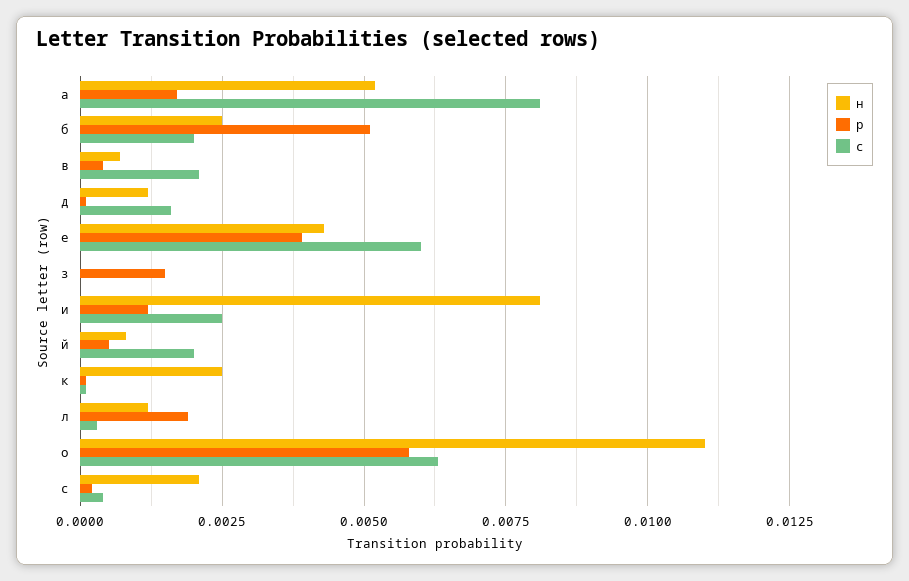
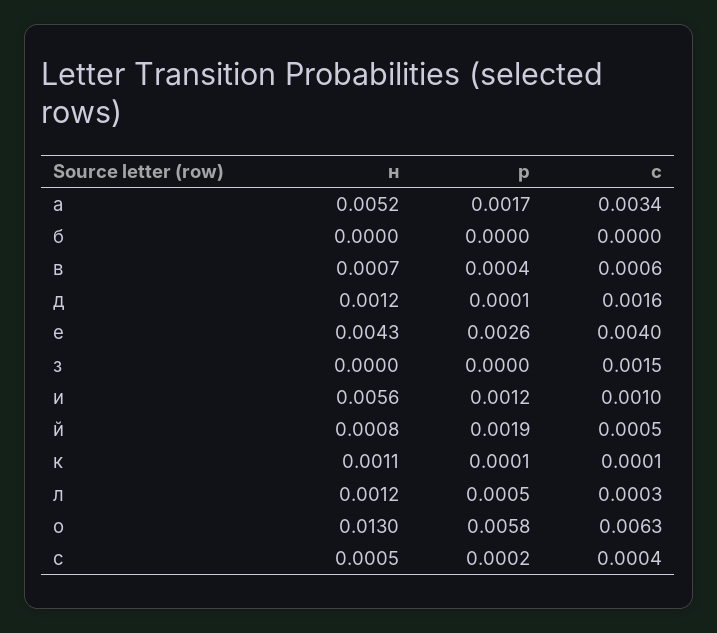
  {
    "н": {
      "а": 0.0052,
-     "б": 0.0025,
+     "б": 0,
      "в": 0.0007,
      "д": 0.0012,
      "е": 0.0043,
      "з": 0,
-     "и": 0.008,
+     "и": 0.0056,
      "й": 0.0008,
-     "к": 0.0025,
+     "к": 0.0011,
      "л": 0.0012,
-     "о": 0.011,
+     "о": 0.013,
-     "с": 0.002
+     "с": 0.0005
    },
    "р": {
      "а": 0.0017,
-     "б": 0.005,
+     "б": 0,
      "в": 0.0004,
      "д": 0.0001,
-     "е": 0.004,
+     "е": 0.0026,
-     "з": 0.0015,
+     "з": 0,
      "и": 0.0012,
-     "й": 0.0005,
+     "й": 0.0019,
      "к": 0.0001,
-     "л": 0.002,
+     "л": 0.0005,
      "о": 0.0058,
      "с": 0.0002
    },
    "с": {
-     "а": 0.008,
+     "а": 0.0034,
-     "б": 0.002,
+     "б": 0,
-     "в": 0.002,
+     "в": 0.0006,
      "д": 0.0016,
-     "е": 0.006,
+     "е": 0.004,
-     "з": 0,
+     "з": 0.0015,
-     "и": 0.0025,
+     "и": 0.001,
-     "й": 0.002,
+     "й": 0.0005,
      "к": 0.0001,
      "л": 0.0003,
      "о": 0.0063,
      "с": 0.0004
    }
  }

